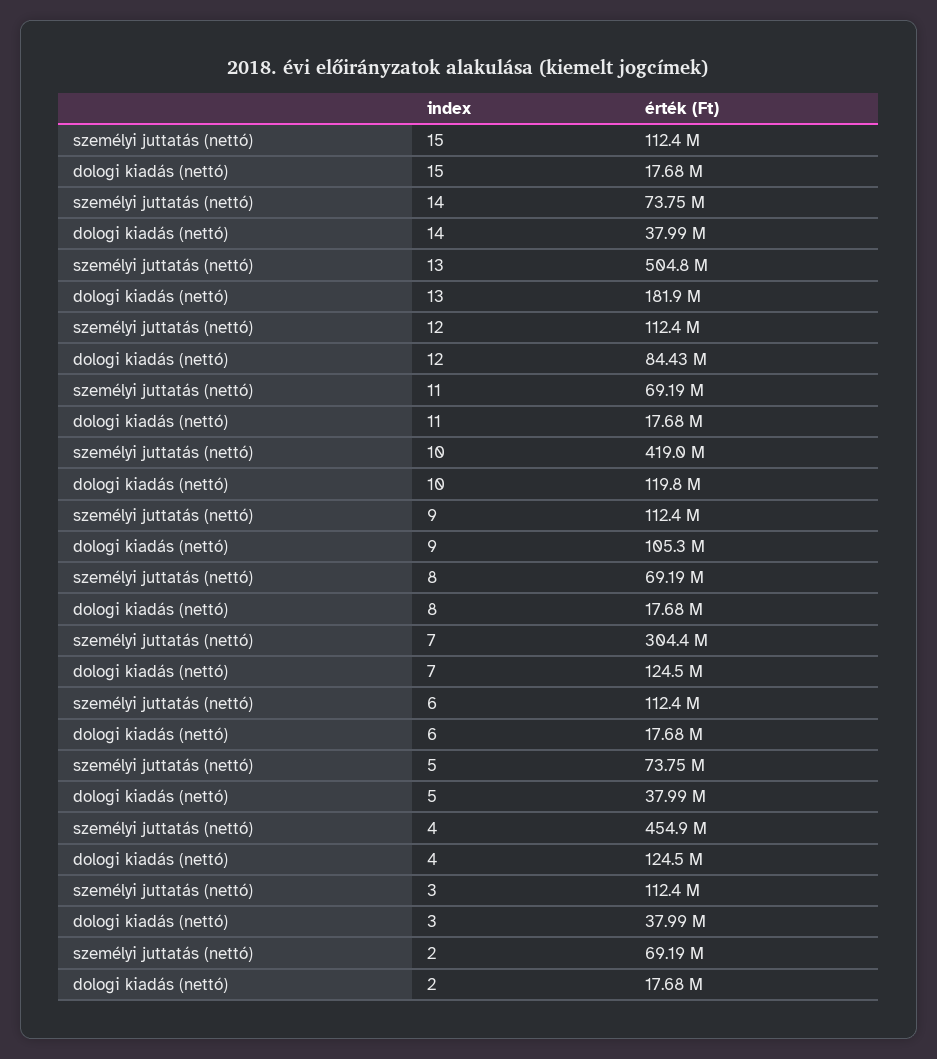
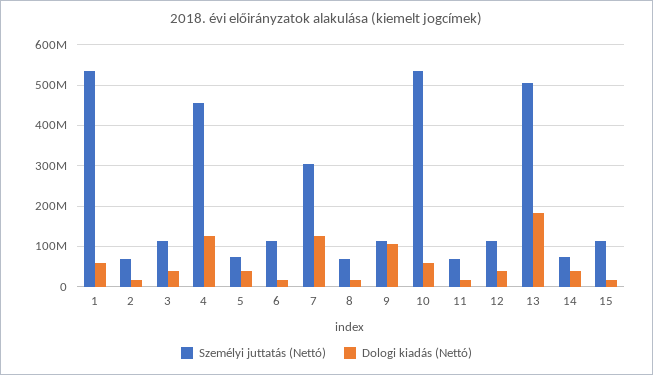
  {
    "személyi juttatás (nettó)": {
      "15": 112400000,
      "14": 73750000,
      "13": 504800000,
      "12": 112400000,
      "11": 69190000,
-     "10": 419000000,
+     "10": 540000000,
      "9": 112400000,
      "8": 69190000,
      "7": 304400000,
      "6": 112400000,
      "5": 73750000,
      "4": 454900000,
      "3": 112400000,
-     "2": 69190000
+     "2": 69190000,
+     "1": 540000000
    },
    "dologi kiadás (nettó)": {
      "15": 17680000,
      "14": 37990000,
      "13": 181900000,
-     "12": 84430000,
+     "12": 40000000,
      "11": 17680000,
-     "10": 119800000,
+     "10": 60000000,
      "9": 105300000,
      "8": 17680000,
      "7": 124500000,
      "6": 17680000,
      "5": 37990000,
      "4": 124500000,
      "3": 37990000,
-     "2": 17680000
+     "2": 17680000,
+     "1": 60000000
    }
  }

